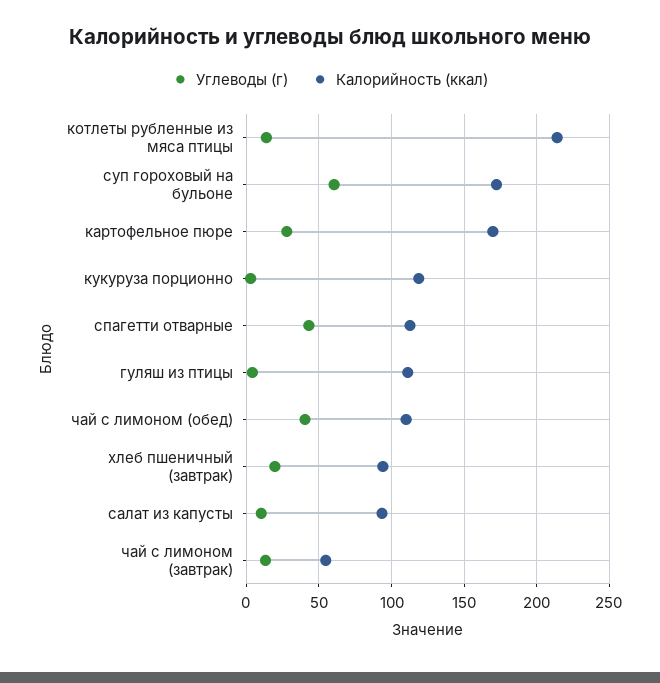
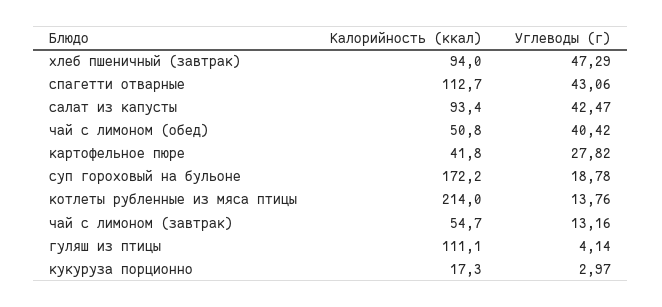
  {
    "Углеводы (г)": {
      "котлеты рубленные из мяса птицы": 13.76,
-     "суп гороховый на бульоне": 60,
+     "суп гороховый на бульоне": 18.78,
      "картофельное пюре": 27.82,
      "кукуруза порционно": 2.97,
      "спагетти отварные": 43.06,
      "гуляш из птицы": 4.14,
      "чай с лимоном (обед)": 40.42,
-     "хлеб пшеничный (завтрак)": 20,
+     "хлеб пшеничный (завтрак)": 47.29,
-     "салат из капусты": 10,
+     "салат из капусты": 42.47,
      "чай с лимоном (завтрак)": 13.16
    },
    "Калорийность (ккал)": {
      "котлеты рубленные из мяса птицы": 214,
      "суп гороховый на бульоне": 172.2,
-     "картофельное пюре": 170,
+     "картофельное пюре": 41.8,
-     "кукуруза порционно": 120,
+     "кукуруза порционно": 17.3,
      "спагетти отварные": 112.7,
      "гуляш из птицы": 111.1,
-     "чай с лимоном (обед)": 110,
+     "чай с лимоном (обед)": 50.8,
      "хлеб пшеничный (завтрак)": 94,
      "салат из капусты": 93.4,
      "чай с лимоном (завтрак)": 54.7
    }
  }

